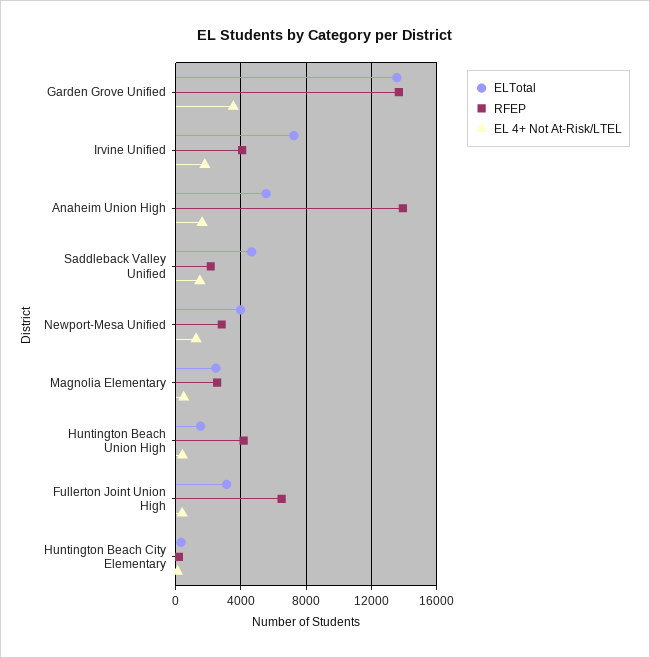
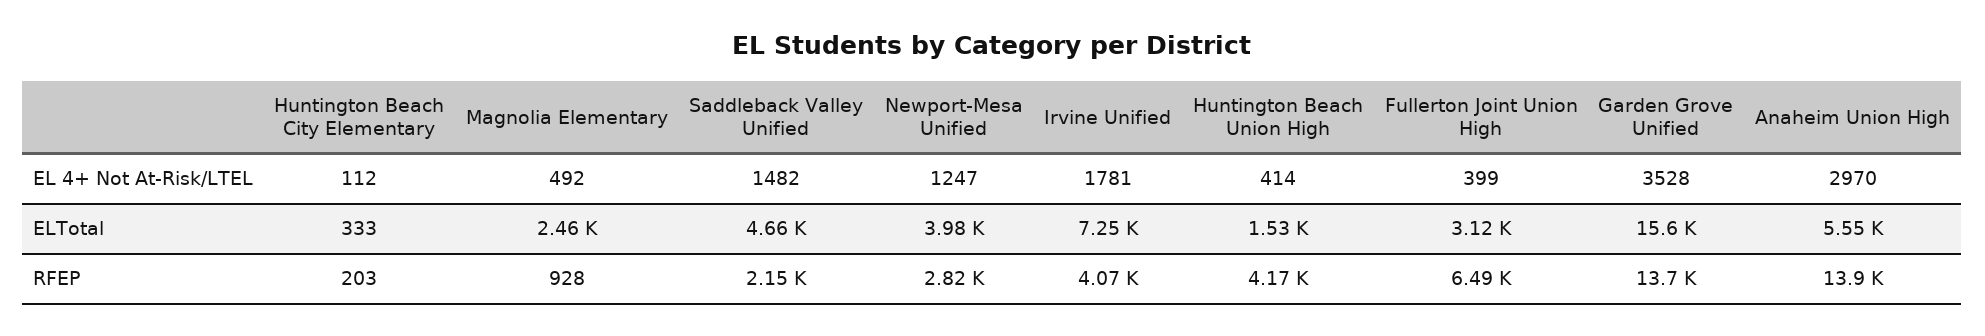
  {
    "ELTotal": {
-     "Garden Grove Unified": 13500,
+     "Garden Grove Unified": 15600,
      "Irvine Unified": 7250,
      "Anaheim Union High": 5550,
      "Saddleback Valley Unified": 4660,
      "Newport-Mesa Unified": 3980,
      "Magnolia Elementary": 2460,
      "Huntington Beach Union High": 1530,
      "Fullerton Joint Union High": 3120,
      "Huntington Beach City Elementary": 333
    },
    "RFEP": {
      "Garden Grove Unified": 13700,
      "Irvine Unified": 4070,
      "Anaheim Union High": 13900,
      "Saddleback Valley Unified": 2150,
      "Newport-Mesa Unified": 2820,
-     "Magnolia Elementary": 2500,
+     "Magnolia Elementary": 928,
      "Huntington Beach Union High": 4170,
      "Fullerton Joint Union High": 6490,
      "Huntington Beach City Elementary": 203
    },
    "EL 4+ Not At-Risk/LTEL": {
      "Garden Grove Unified": 3528,
      "Irvine Unified": 1781,
-     "Anaheim Union High": 1500,
+     "Anaheim Union High": 2970,
      "Saddleback Valley Unified": 1482,
      "Newport-Mesa Unified": 1247,
      "Magnolia Elementary": 492,
      "Huntington Beach Union High": 414,
      "Fullerton Joint Union High": 399,
      "Huntington Beach City Elementary": 112
    }
  }

